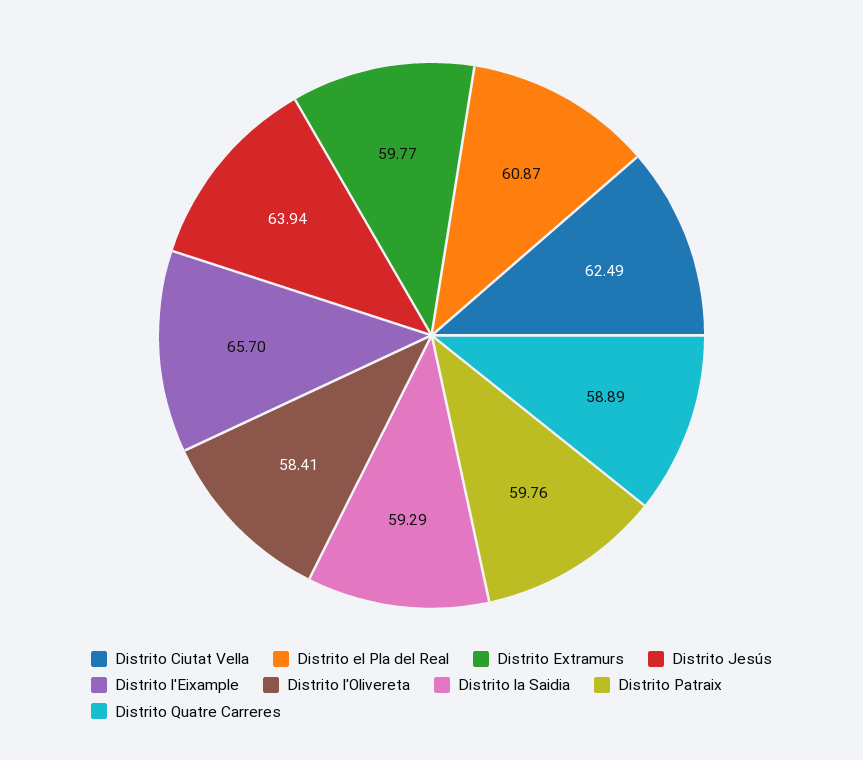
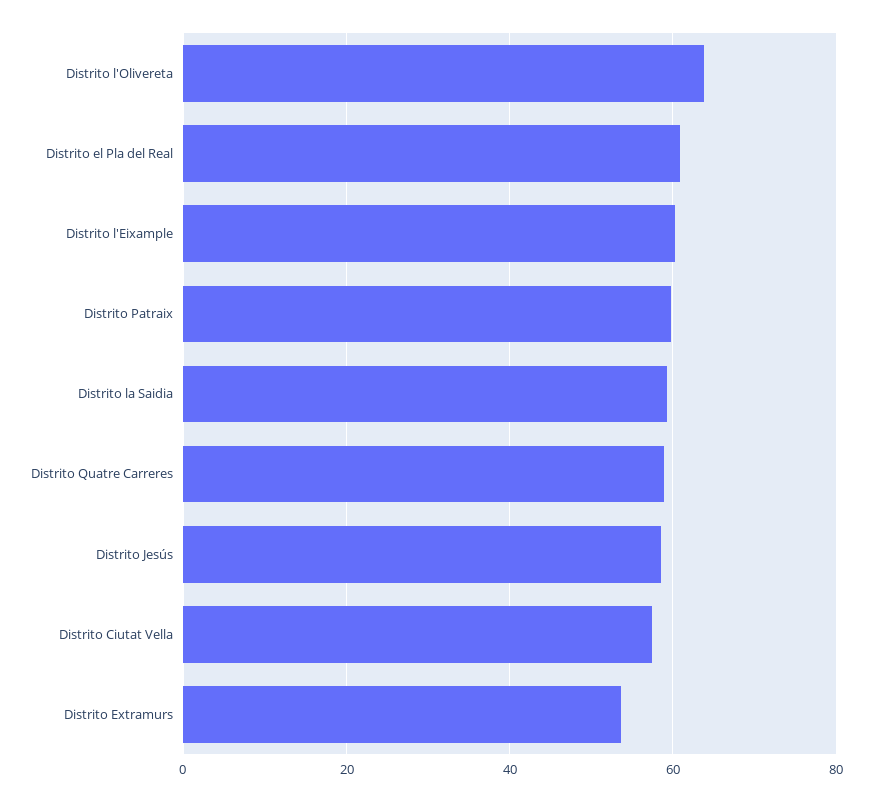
  {
-   "Distrito Ciutat Vella": 62.49,
+   "Distrito Ciutat Vella": 58,
    "Distrito el Pla del Real": 60.87,
-   "Distrito Extramurs": 59.77,
+   "Distrito Extramurs": 54,
-   "Distrito Jesús": 63.94,
+   "Distrito Jesús": 58,
-   "Distrito l'Eixample": 65.7,
+   "Distrito l'Eixample": 60,
-   "Distrito l'Olivereta": 58.41,
+   "Distrito l'Olivereta": 64,
    "Distrito la Saidia": 59.29,
    "Distrito Patraix": 59.76,
    "Distrito Quatre Carreres": 58.89
  }

